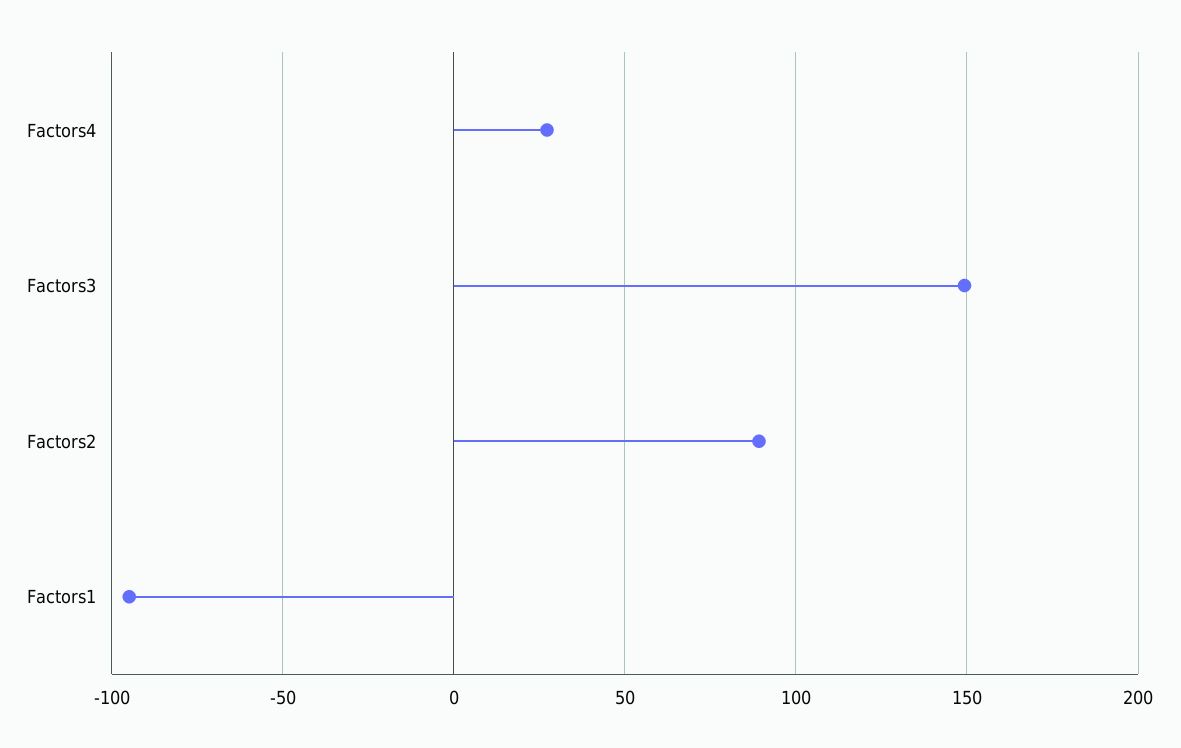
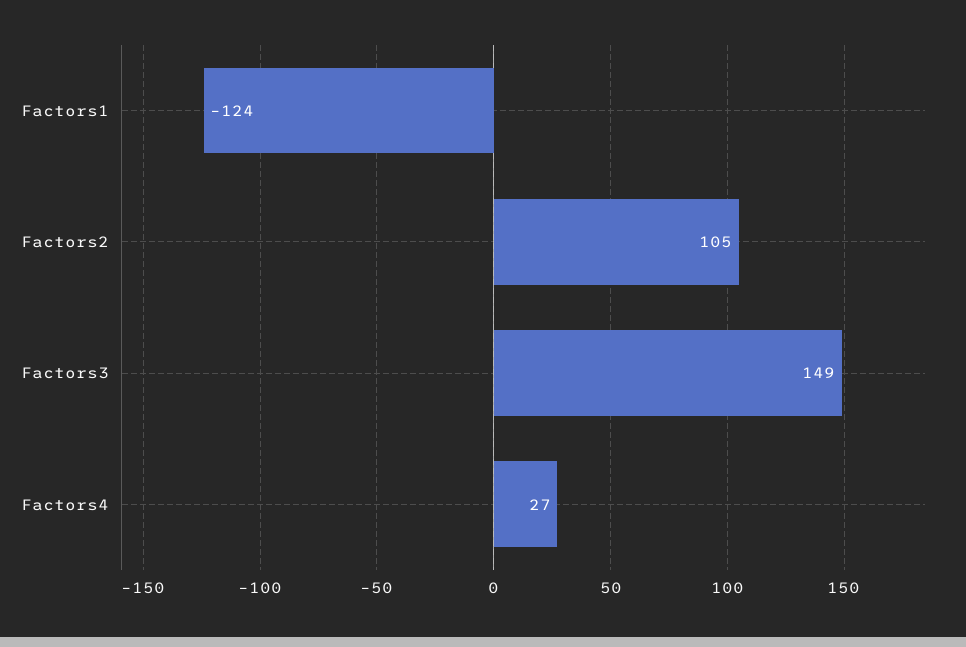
  {
    "Factors4": 27,
    "Factors3": 149,
-   "Factors2": 90,
+   "Factors2": 105,
-   "Factors1": -95
+   "Factors1": -124
  }

